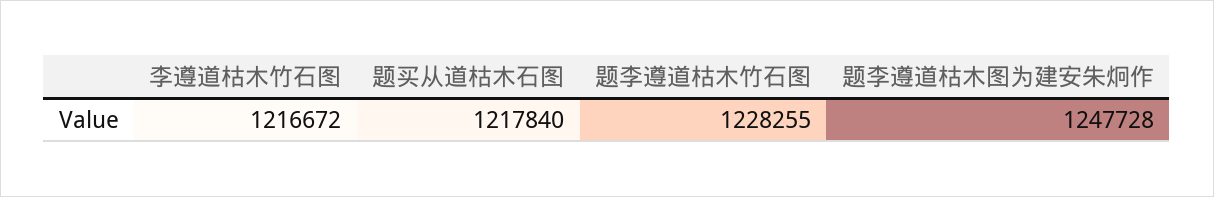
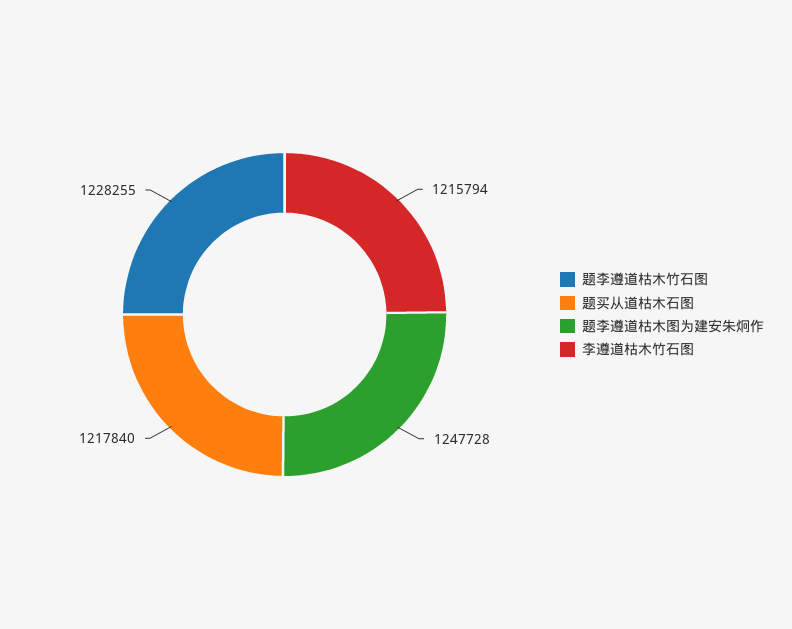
  {
-   "李遵道枯木竹石图": 1216672,
+   "李遵道枯木竹石图": 1215794,
    "题买从道枯木石图": 1217840,
    "题李遵道枯木竹石图": 1228255,
    "题李遵道枯木图为建安朱炯作": 1247728
  }

